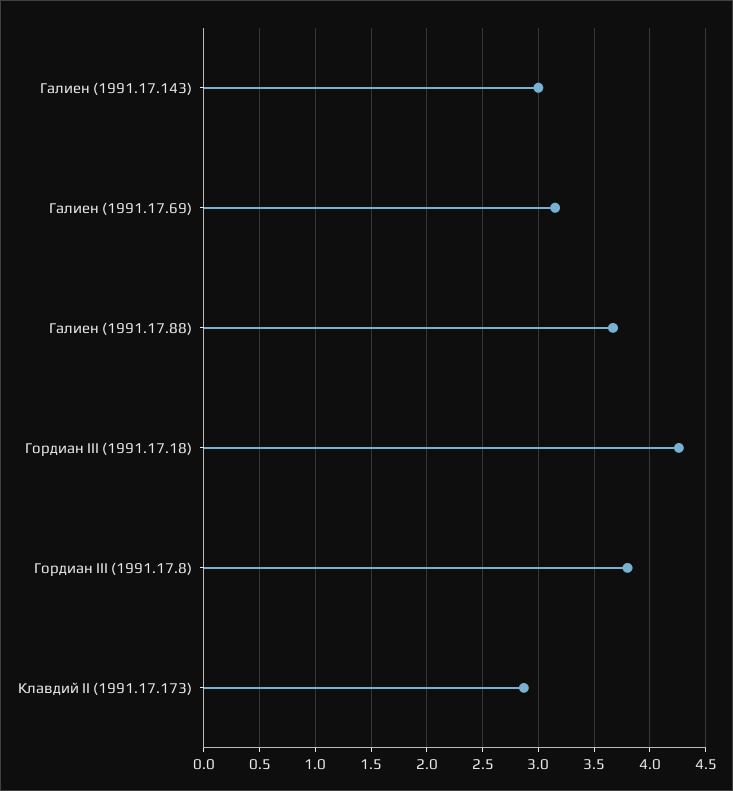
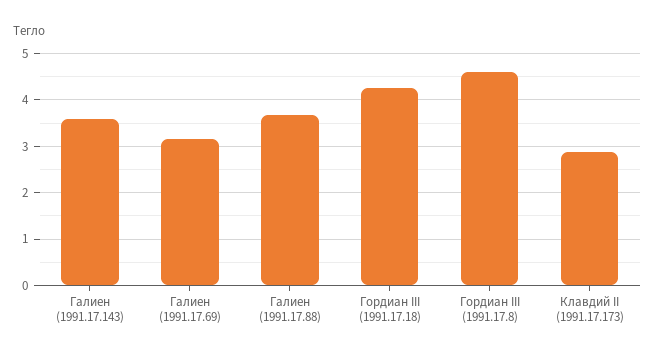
  {
-   "Галиен (1991.17.143)": 3,
+   "Галиен (1991.17.143)": 3.6,
    "Галиен (1991.17.69)": 3.2,
    "Галиен (1991.17.88)": 3.7,
    "Гордиан III (1991.17.18)": 4.3,
-   "Гордиан III (1991.17.8)": 3.8,
+   "Гордиан III (1991.17.8)": 4.6,
    "Клавдий II (1991.17.173)": 2.9
  }

